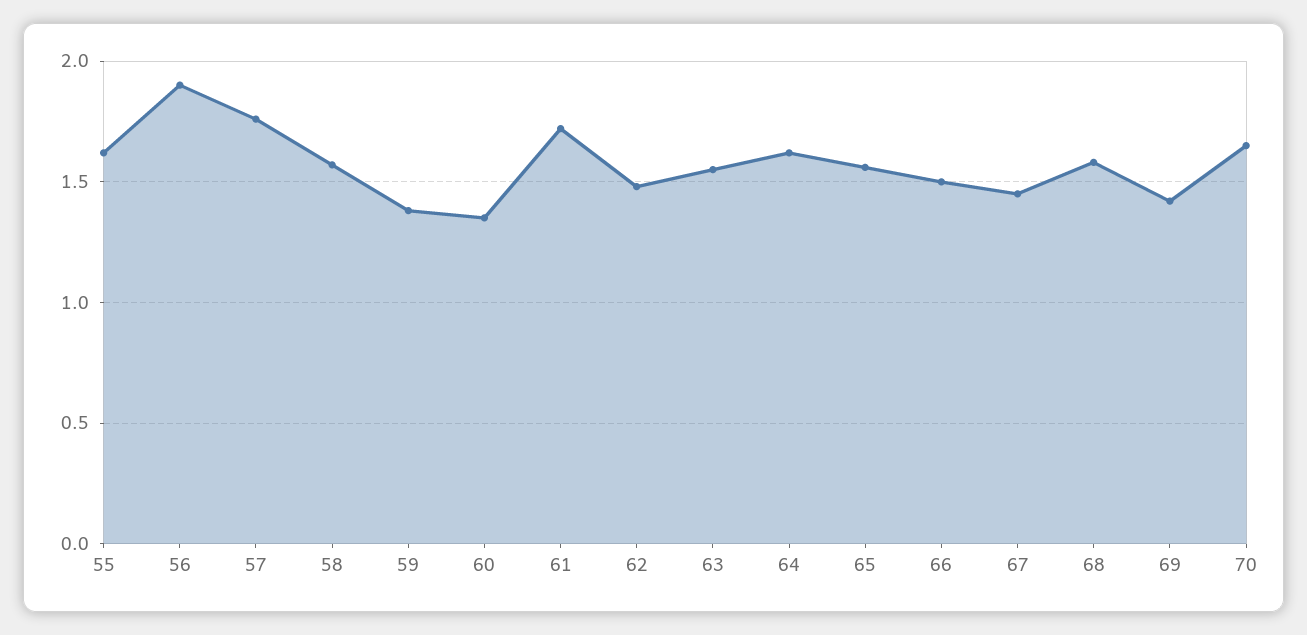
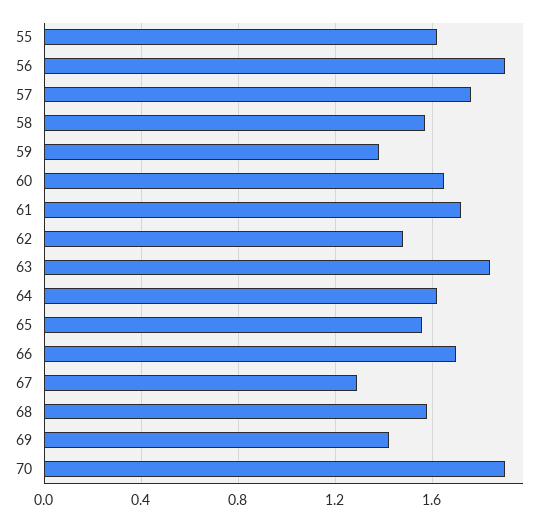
  {
    "55": 1.6,
    "56": 1.9,
    "57": 1.75,
    "58": 1.55,
    "59": 1.4,
-   "60": 1.35,
+   "60": 1.65,
    "61": 1.7,
    "62": 1.5,
-   "63": 1.55,
+   "63": 1.85,
    "64": 1.6,
    "65": 1.55,
-   "66": 1.5,
+   "66": 1.7,
-   "67": 1.45,
+   "67": 1.3,
    "68": 1.6,
    "69": 1.4,
-   "70": 1.65
+   "70": 1.9
  }

